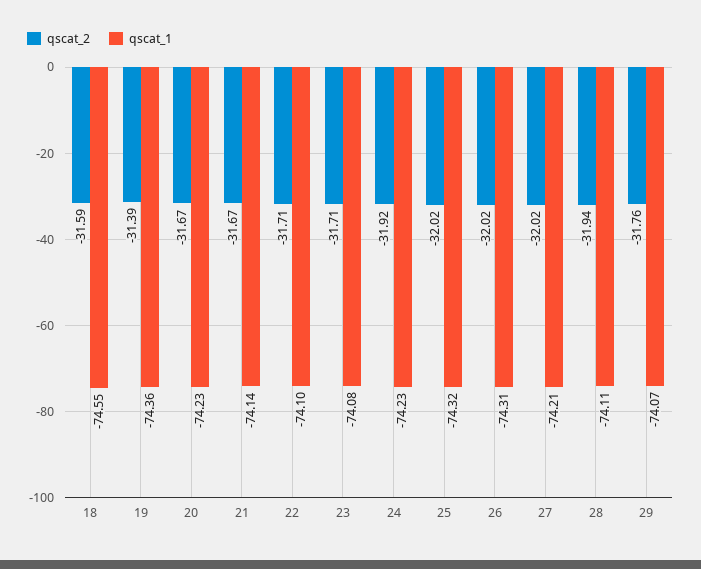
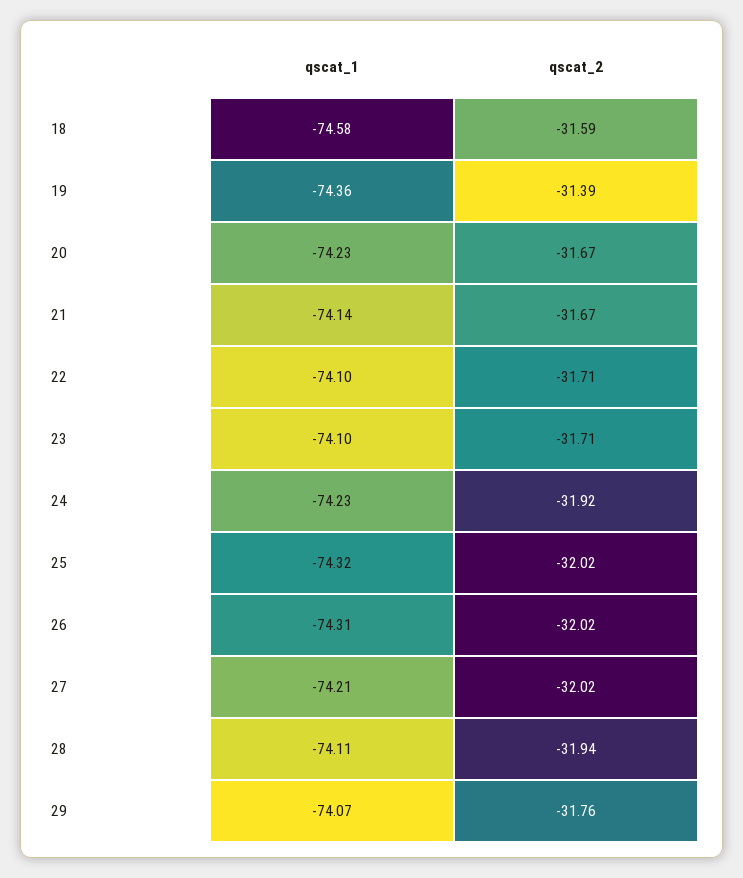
  {
    "qscat_2": {
      "18": -31.59,
      "19": -31.39,
      "20": -31.67,
      "21": -31.67,
      "22": -31.71,
      "23": -31.71,
      "24": -31.92,
      "25": -32.02,
      "26": -32.02,
      "27": -32.02,
      "28": -31.94,
      "29": -31.76
    },
    "qscat_1": {
-     "18": -74.55,
+     "18": -74.58,
      "19": -74.36,
      "20": -74.23,
      "21": -74.14,
      "22": -74.1,
-     "23": -74.08,
+     "23": -74.1,
      "24": -74.23,
      "25": -74.32,
      "26": -74.31,
      "27": -74.21,
      "28": -74.11,
      "29": -74.07
    }
  }

